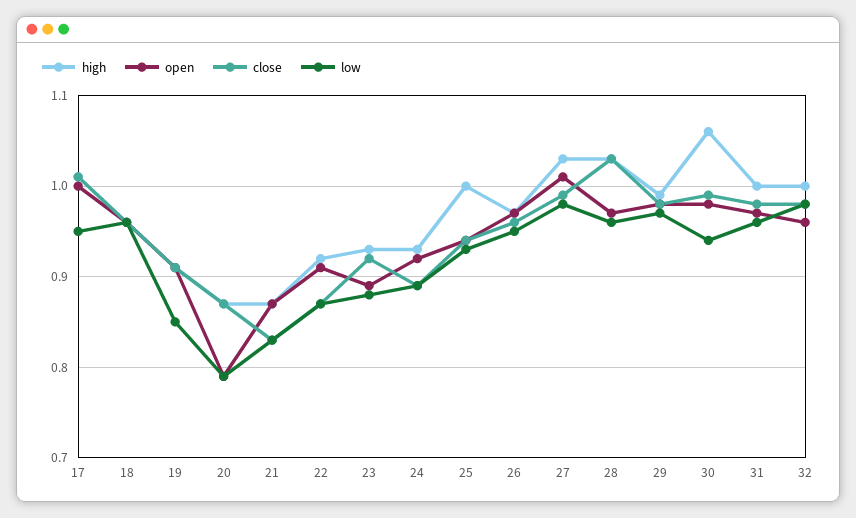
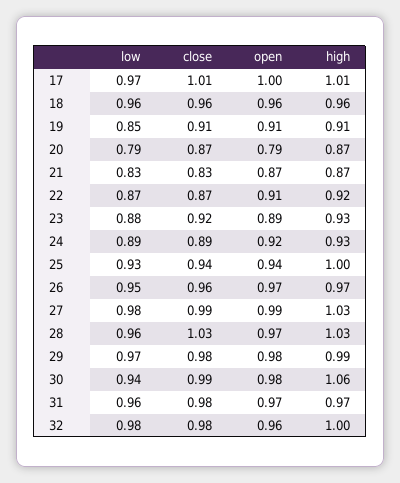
  {
    "high": {
      "17": 1.01,
      "18": 0.96,
      "19": 0.91,
      "20": 0.87,
      "21": 0.87,
      "22": 0.92,
      "23": 0.93,
      "24": 0.93,
      "25": 1,
      "26": 0.97,
      "27": 1.03,
      "28": 1.03,
      "29": 0.99,
      "30": 1.06,
-     "31": 1,
+     "31": 0.97,
      "32": 1
    },
    "open": {
      "17": 1,
      "18": 0.96,
      "19": 0.91,
      "20": 0.79,
      "21": 0.87,
      "22": 0.91,
      "23": 0.89,
      "24": 0.92,
      "25": 0.94,
      "26": 0.97,
-     "27": 1.01,
+     "27": 0.99,
      "28": 0.97,
      "29": 0.98,
      "30": 0.98,
      "31": 0.97,
      "32": 0.96
    },
    "close": {
      "17": 1.01,
      "18": 0.96,
      "19": 0.91,
      "20": 0.87,
      "21": 0.83,
      "22": 0.87,
      "23": 0.92,
      "24": 0.89,
      "25": 0.94,
      "26": 0.96,
      "27": 0.99,
      "28": 1.03,
      "29": 0.98,
      "30": 0.99,
      "31": 0.98,
      "32": 0.98
    },
    "low": {
-     "17": 0.95,
+     "17": 0.97,
      "18": 0.96,
      "19": 0.85,
      "20": 0.79,
      "21": 0.83,
      "22": 0.87,
      "23": 0.88,
      "24": 0.89,
      "25": 0.93,
      "26": 0.95,
      "27": 0.98,
      "28": 0.96,
      "29": 0.97,
      "30": 0.94,
      "31": 0.96,
      "32": 0.98
    }
  }

